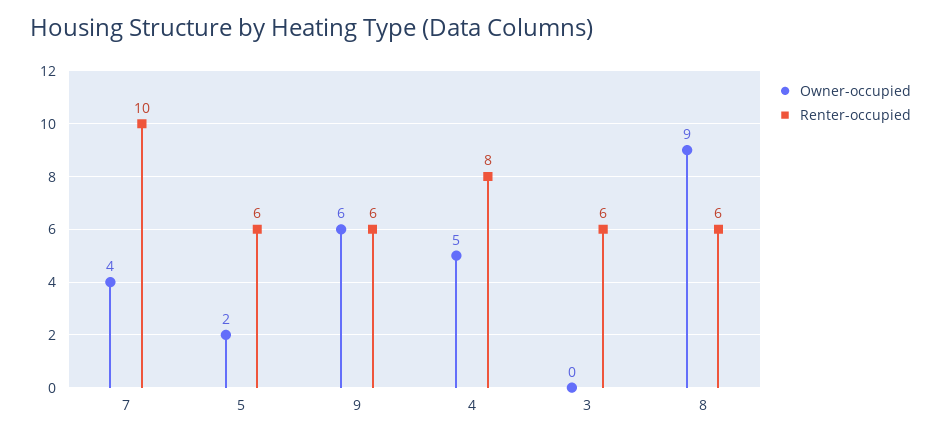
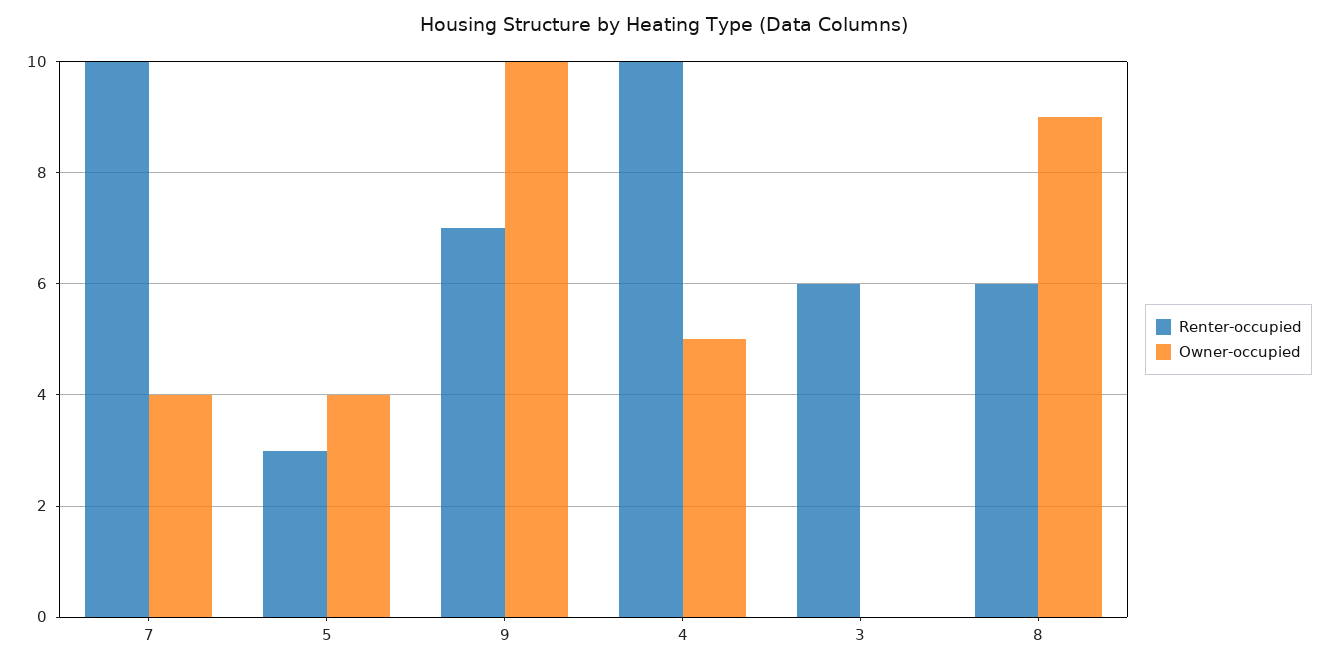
  {
    "Owner-occupied": {
      "7": 4,
-     "5": 2,
+     "5": 4,
-     "9": 6,
+     "9": 10,
      "4": 5,
      "3": 0,
      "8": 9
    },
    "Renter-occupied": {
      "7": 10,
-     "5": 6,
+     "5": 3,
-     "9": 6,
+     "9": 7,
-     "4": 8,
+     "4": 10,
      "3": 6,
      "8": 6
    }
  }

